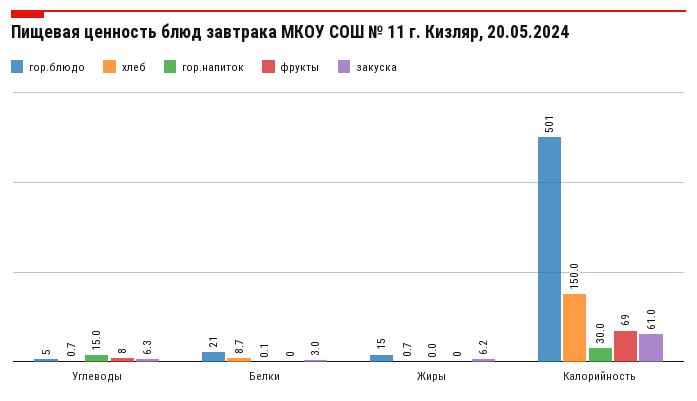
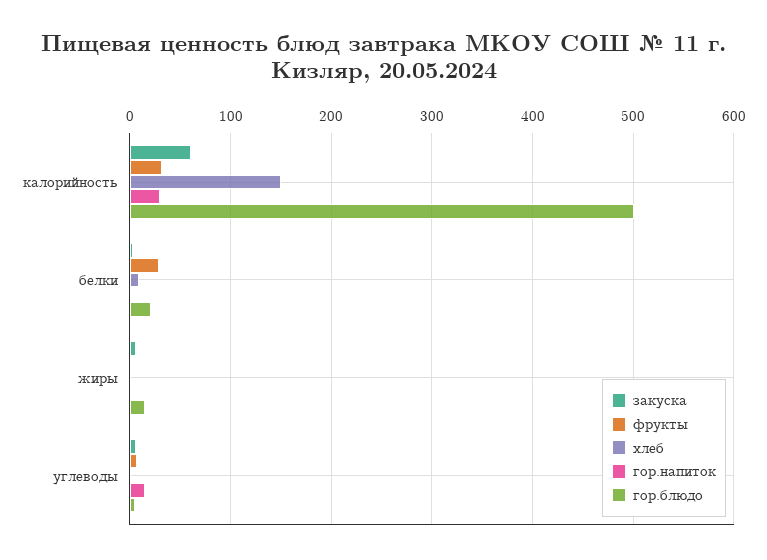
  {
    "гор.блюдо": {
      "Углеводы": 5,
      "Белки": 21,
      "Жиры": 15,
      "Калорийность": 501
    },
    "хлеб": {
      "Углеводы": 0.7,
      "Белки": 8.7,
      "Жиры": 0.7,
      "Калорийность": 150
    },
    "гор.напиток": {
      "Углеводы": 15,
      "Белки": 0.1,
      "Жиры": 0,
      "Калорийность": 30
    },
    "фрукты": {
      "Углеводы": 8,
-     "Белки": 0,
+     "Белки": 30,
      "Жиры": 0,
-     "Калорийность": 69
+     "Калорийность": 30
    },
    "закуска": {
      "Углеводы": 6.3,
      "Белки": 3,
      "Жиры": 6.2,
      "Калорийность": 61
    }
  }

